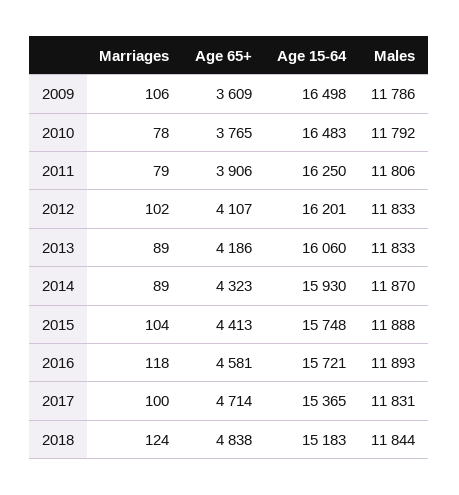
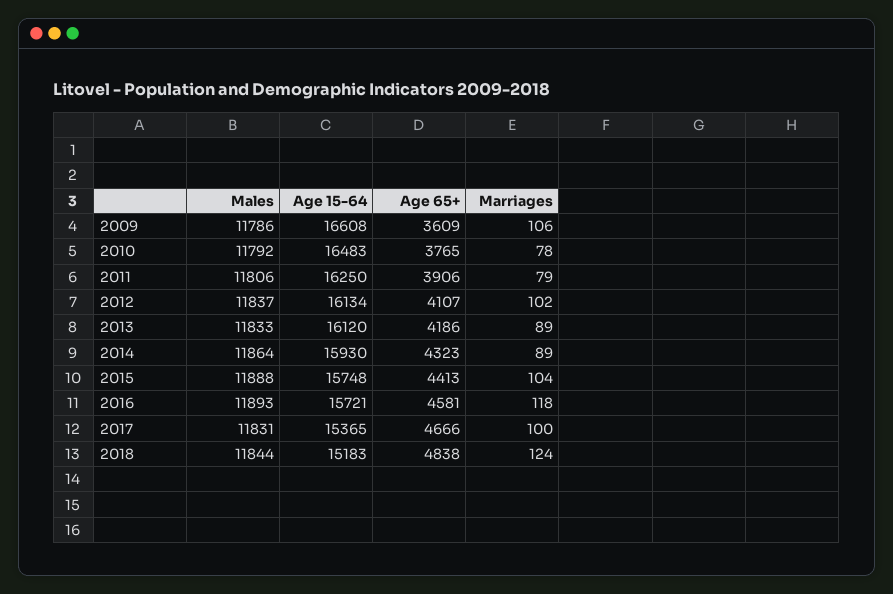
  {
    "Marriages": {
      "2009": 106,
      "2010": 78,
      "2011": 79,
      "2012": 102,
      "2013": 89,
      "2014": 89,
      "2015": 104,
      "2016": 118,
      "2017": 100,
      "2018": 124
    },
    "Age 65+": {
      "2009": 3609,
      "2010": 3765,
      "2011": 3906,
      "2012": 4107,
      "2013": 4186,
      "2014": 4323,
      "2015": 4413,
      "2016": 4581,
-     "2017": 4714,
+     "2017": 4666,
      "2018": 4838
    },
    "Age 15-64": {
-     "2009": 16498,
+     "2009": 16608,
      "2010": 16483,
      "2011": 16250,
-     "2012": 16201,
+     "2012": 16134,
-     "2013": 16060,
+     "2013": 16120,
      "2014": 15930,
      "2015": 15748,
      "2016": 15721,
      "2017": 15365,
      "2018": 15183
    },
    "Males": {
      "2009": 11786,
      "2010": 11792,
      "2011": 11806,
-     "2012": 11833,
+     "2012": 11837,
      "2013": 11833,
-     "2014": 11870,
+     "2014": 11864,
      "2015": 11888,
      "2016": 11893,
      "2017": 11831,
      "2018": 11844
    }
  }

